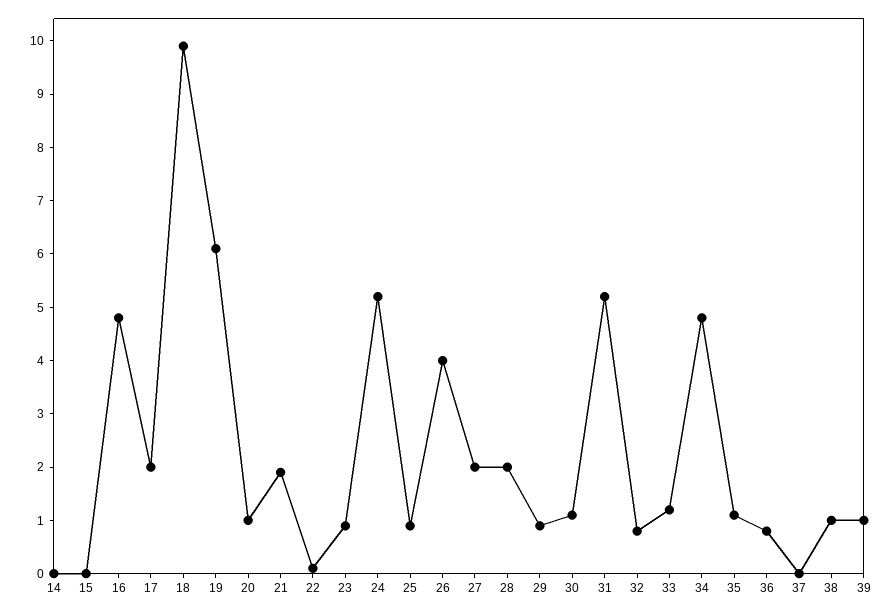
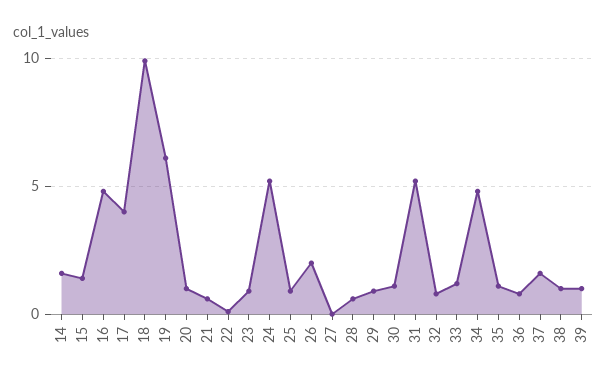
  {
-   "14": 0,
+   "14": 1.5,
-   "15": 0,
+   "15": 1.5,
    "16": 5,
-   "17": 2,
+   "17": 4,
    "18": 10,
    "19": 6,
    "20": 1,
-   "21": 2,
+   "21": 0.5,
    "22": 0,
    "23": 1,
    "24": 5,
    "25": 1,
-   "26": 4,
+   "26": 2,
-   "27": 2,
+   "27": 0,
-   "28": 2,
+   "28": 0.5,
    "29": 1,
    "30": 1,
    "31": 5,
    "32": 1,
    "33": 1,
    "34": 5,
    "35": 1,
    "36": 1,
-   "37": 0,
+   "37": 1.5,
    "38": 1,
    "39": 1
  }

